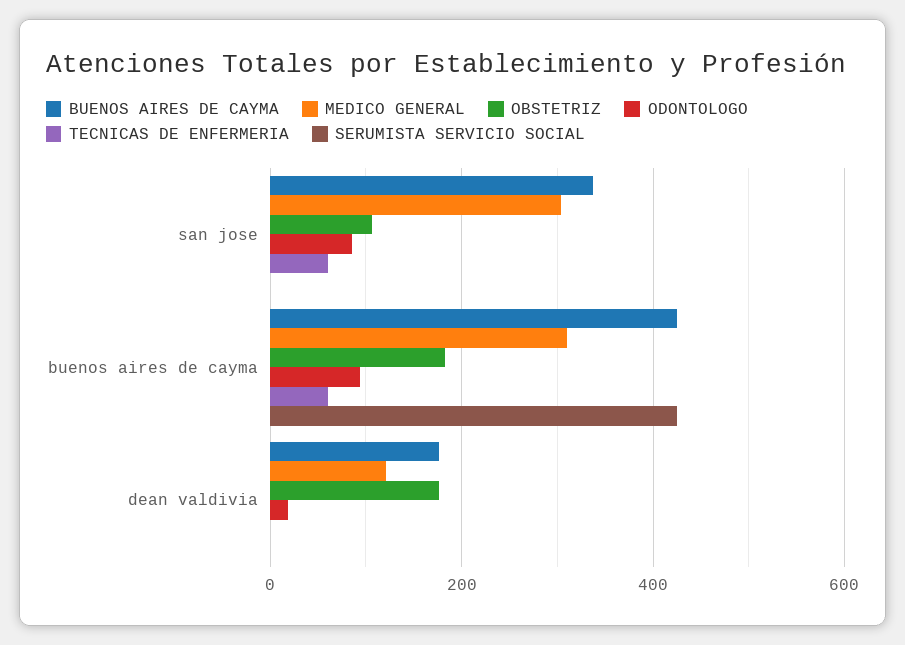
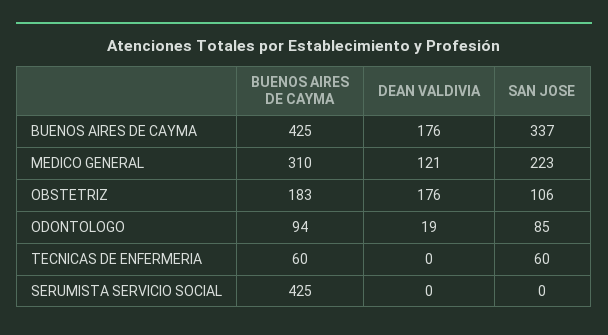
  {
    "BUENOS AIRES DE CAYMA": {
      "san jose": 337,
      "buenos aires de cayma": 425,
      "dean valdivia": 176
    },
    "MEDICO GENERAL": {
-     "san jose": 300,
+     "san jose": 223,
      "buenos aires de cayma": 310,
      "dean valdivia": 121
    },
    "OBSTETRIZ": {
      "san jose": 106,
      "buenos aires de cayma": 183,
      "dean valdivia": 176
    },
    "ODONTOLOGO": {
      "san jose": 85,
      "buenos aires de cayma": 94,
      "dean valdivia": 19
    },
    "TECNICAS DE ENFERMERIA": {
      "san jose": 60,
      "buenos aires de cayma": 60,
      "dean valdivia": 0
    },
    "SERUMISTA SERVICIO SOCIAL": {
      "san jose": 0,
      "buenos aires de cayma": 425,
      "dean valdivia": 0
    }
  }

